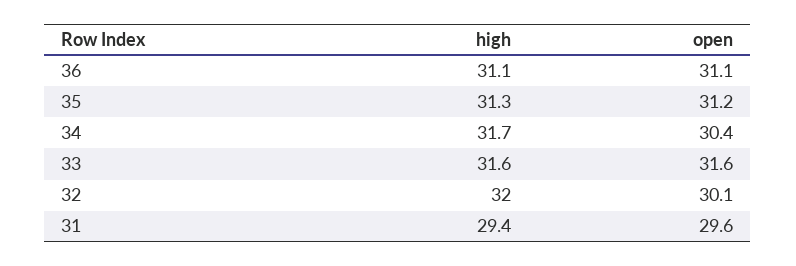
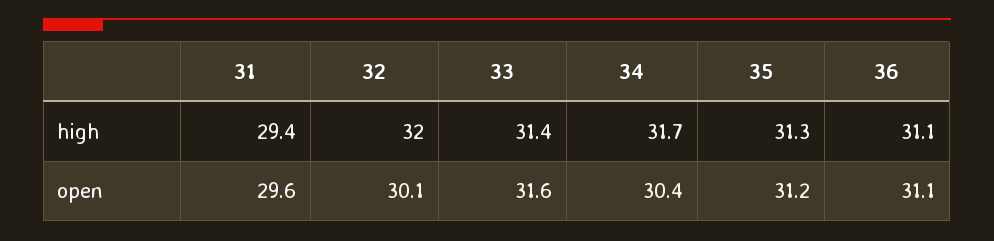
  {
    "high": {
      "36": 31.1,
      "35": 31.3,
      "34": 31.7,
-     "33": 31.6,
+     "33": 31.4,
      "32": 32,
      "31": 29.4
    },
    "open": {
      "36": 31.1,
      "35": 31.2,
      "34": 30.4,
      "33": 31.6,
      "32": 30.1,
      "31": 29.6
    }
  }

